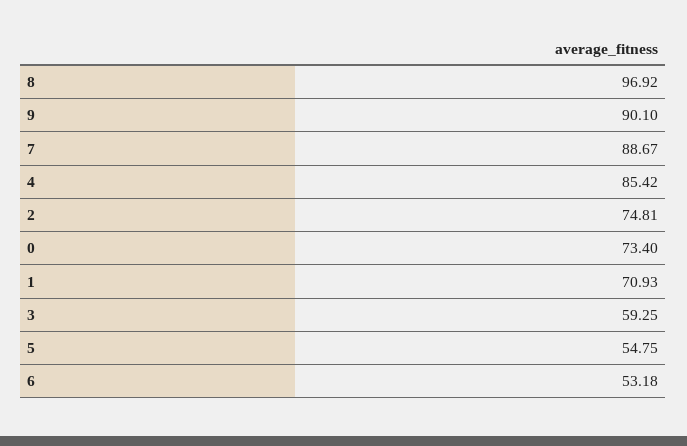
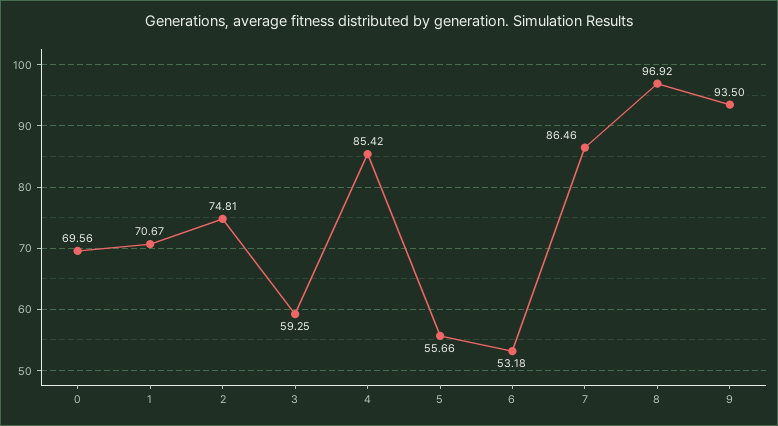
  {
    "8": 96.92,
-   "9": 90.1,
+   "9": 93.5,
-   "7": 88.67,
+   "7": 86.46,
    "4": 85.42,
    "2": 74.81,
-   "0": 73.4,
+   "0": 69.56,
-   "1": 70.93,
+   "1": 70.67,
    "3": 59.25,
-   "5": 54.75,
+   "5": 55.66,
    "6": 53.18
  }

